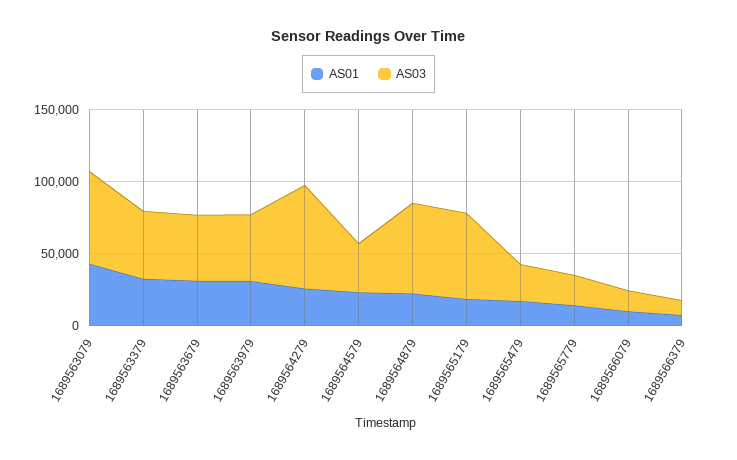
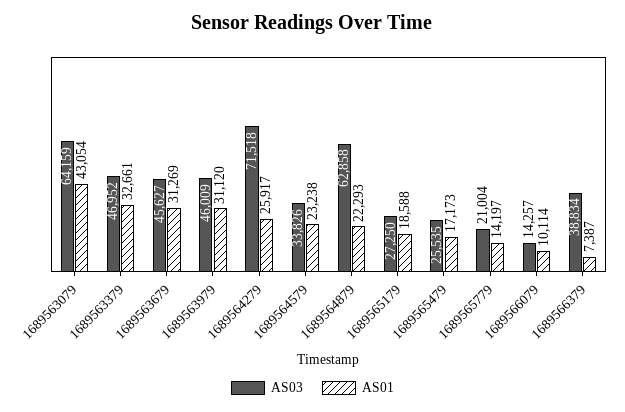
  {
    "AS01": {
      "1689563079": 43054,
      "1689563379": 32661,
      "1689563679": 31269,
      "1689563979": 31120,
      "1689564279": 25917,
      "1689564579": 23238,
      "1689564879": 22293,
      "1689565179": 18588,
      "1689565479": 17173,
      "1689565779": 14197,
      "1689566079": 10114,
      "1689566379": 7387
    },
    "AS03": {
      "1689563079": 64159,
      "1689563379": 46952,
      "1689563679": 45627,
      "1689563979": 46009,
      "1689564279": 71518,
      "1689564579": 33826,
      "1689564879": 62858,
-     "1689565179": 60000,
+     "1689565179": 27250,
      "1689565479": 25535,
      "1689565779": 21004,
      "1689566079": 14257,
-     "1689566379": 10000
+     "1689566379": 38834
    }
  }

